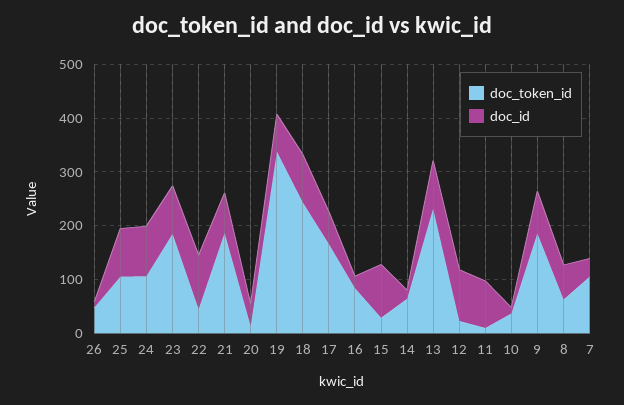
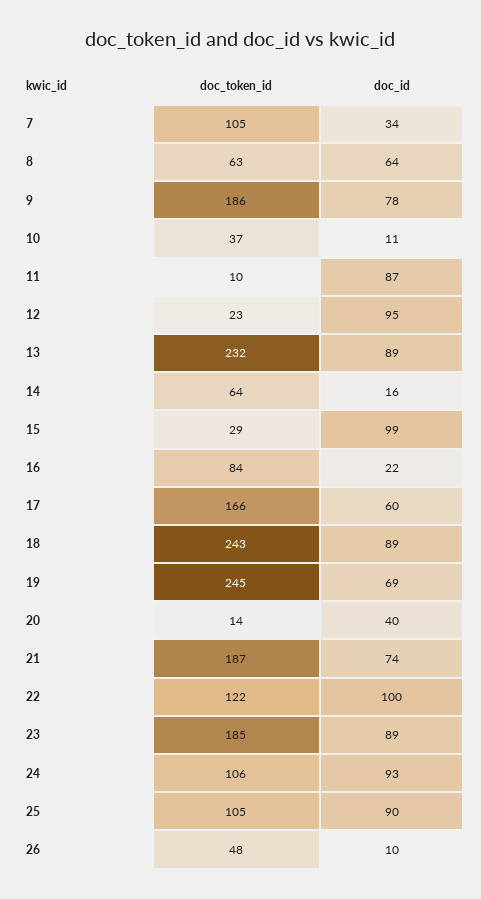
  {
    "doc_token_id": {
      "26": 48,
      "25": 105,
      "24": 106,
      "23": 185,
-     "22": 40,
+     "22": 122,
      "21": 187,
      "20": 14,
-     "19": 340,
+     "19": 245,
      "18": 243,
      "17": 166,
      "16": 84,
      "15": 29,
      "14": 64,
      "13": 232,
      "12": 23,
      "11": 10,
      "10": 37,
      "9": 186,
      "8": 63,
      "7": 105
    },
    "doc_id": {
      "26": 10,
      "25": 90,
      "24": 93,
      "23": 89,
      "22": 100,
      "21": 74,
      "20": 40,
      "19": 69,
      "18": 89,
      "17": 60,
      "16": 22,
      "15": 99,
      "14": 16,
      "13": 89,
      "12": 95,
      "11": 87,
      "10": 11,
      "9": 78,
      "8": 64,
      "7": 34
    }
  }

